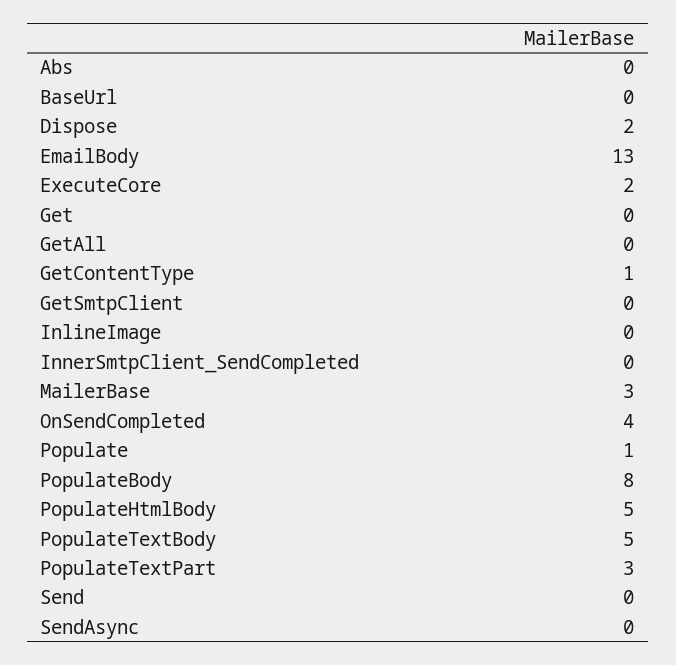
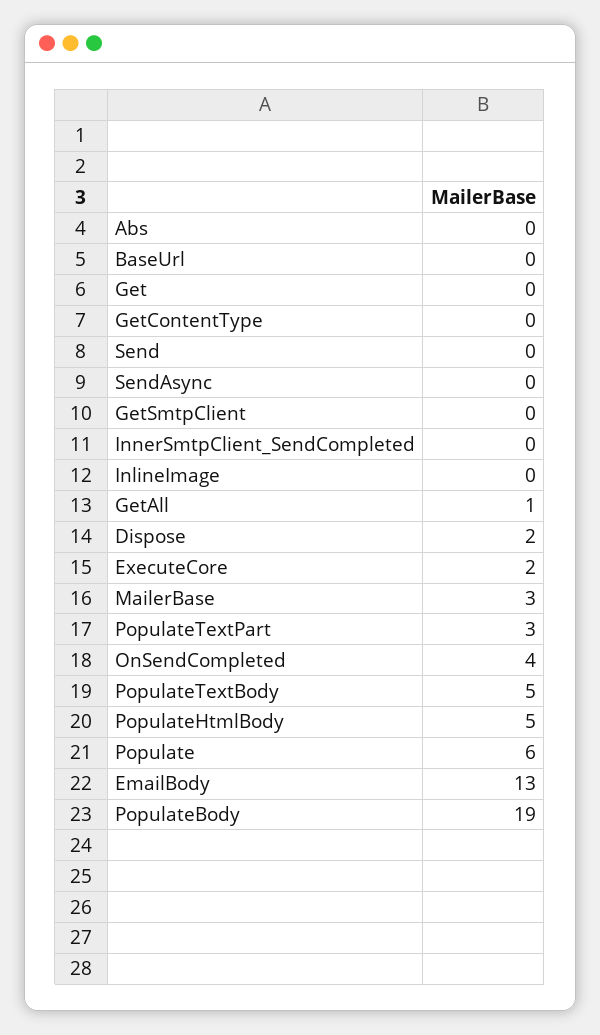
  {
    "Abs": 0,
    "BaseUrl": 0,
    "Dispose": 2,
    "EmailBody": 13,
    "ExecuteCore": 2,
    "Get": 0,
-   "GetAll": 0,
+   "GetAll": 1,
-   "GetContentType": 1,
+   "GetContentType": 0,
    "GetSmtpClient": 0,
    "InlineImage": 0,
    "InnerSmtpClient_SendCompleted": 0,
    "MailerBase": 3,
    "OnSendCompleted": 4,
-   "Populate": 1,
+   "Populate": 6,
-   "PopulateBody": 8,
+   "PopulateBody": 19,
    "PopulateHtmlBody": 5,
    "PopulateTextBody": 5,
    "PopulateTextPart": 3,
    "Send": 0,
    "SendAsync": 0
  }

